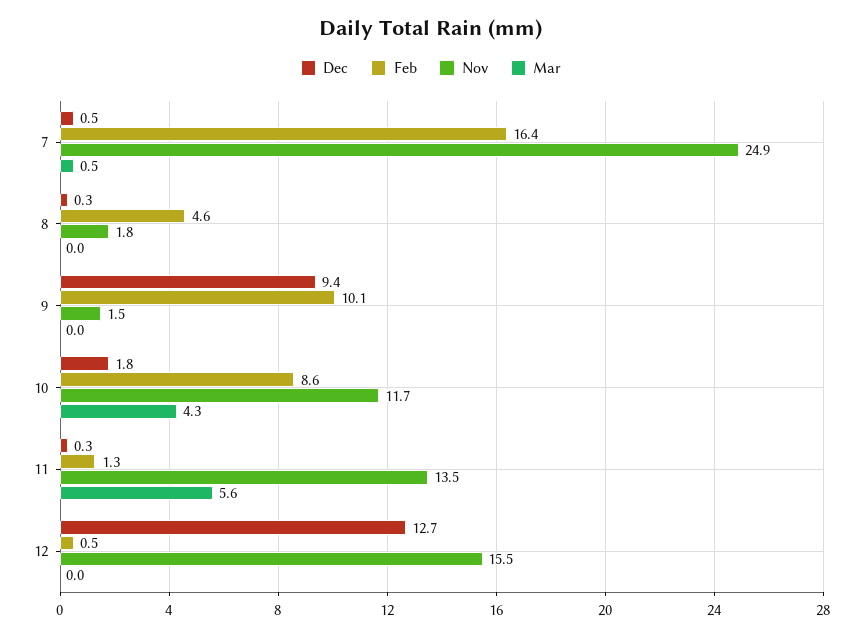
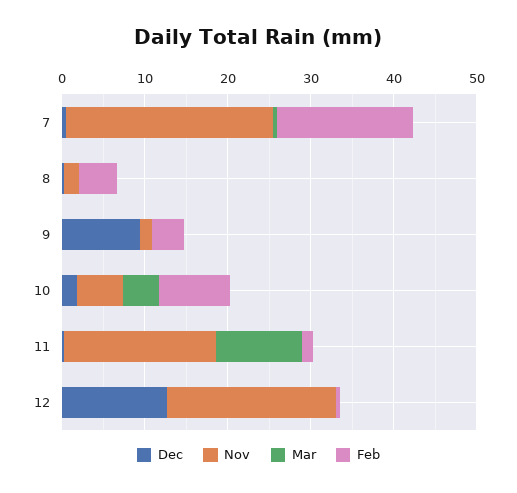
  {
    "Dec": {
      "7": 0.5,
      "8": 0.3,
      "9": 9.4,
      "10": 1.8,
      "11": 0.3,
      "12": 12.7
    },
    "Feb": {
      "7": 16.4,
      "8": 4.6,
-     "9": 10.1,
+     "9": 4,
      "10": 8.6,
      "11": 1.3,
      "12": 0.5
    },
    "Nov": {
      "7": 24.9,
      "8": 1.8,
      "9": 1.5,
-     "10": 11.7,
+     "10": 6,
-     "11": 13.5,
+     "11": 18,
-     "12": 15.5
+     "12": 20
    },
    "Mar": {
      "7": 0.5,
      "8": 0,
      "9": 0,
      "10": 4.3,
-     "11": 5.6,
+     "11": 10,
      "12": 0
    }
  }

